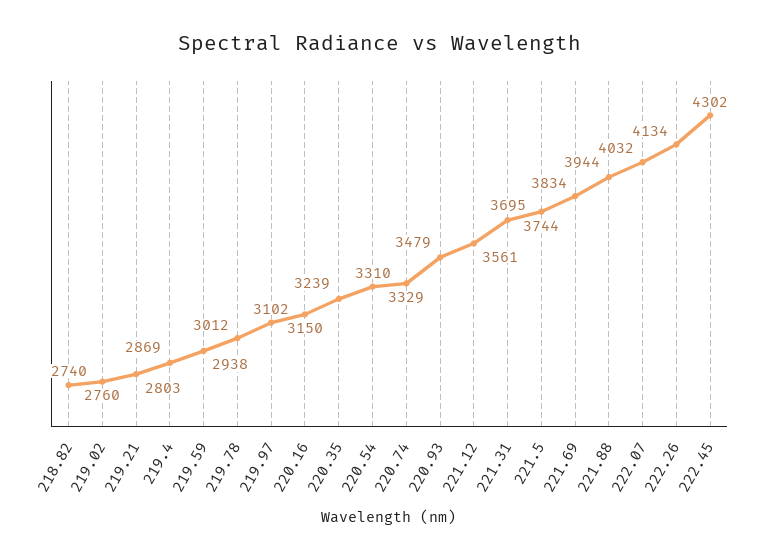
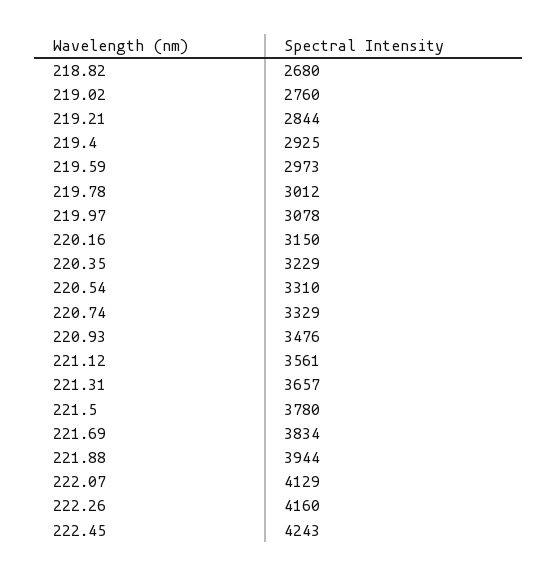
  {
-   "218.82": 2740,
+   "218.82": 2680,
    "219.02": 2760,
-   "219.21": 2803,
+   "219.21": 2844,
-   "219.4": 2869,
+   "219.4": 2925,
-   "219.59": 2938,
+   "219.59": 2973,
    "219.78": 3012,
-   "219.97": 3102,
+   "219.97": 3078,
    "220.16": 3150,
-   "220.35": 3239,
+   "220.35": 3229,
    "220.54": 3310,
    "220.74": 3329,
-   "220.93": 3479,
+   "220.93": 3476,
    "221.12": 3561,
-   "221.31": 3695,
+   "221.31": 3657,
-   "221.5": 3744,
+   "221.5": 3780,
    "221.69": 3834,
    "221.88": 3944,
-   "222.07": 4032,
+   "222.07": 4129,
-   "222.26": 4134,
+   "222.26": 4160,
-   "222.45": 4302
+   "222.45": 4243
  }

